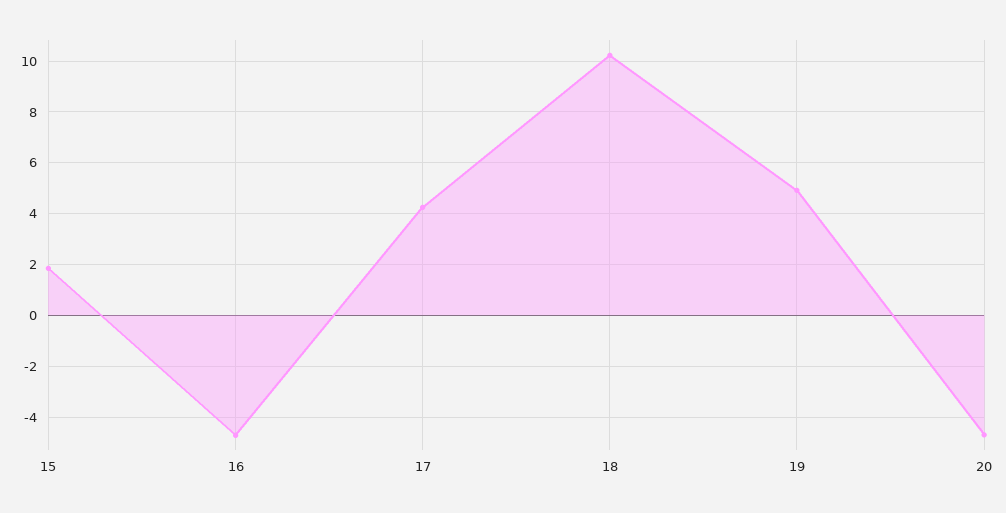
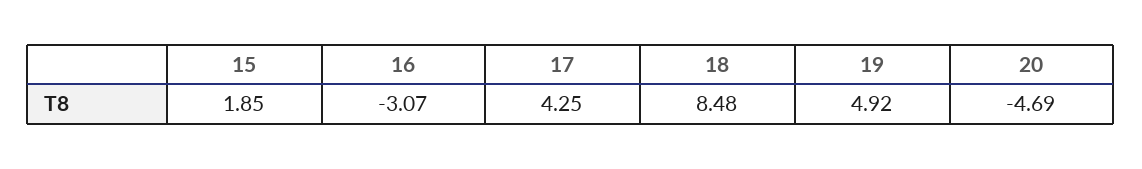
  {
    "15": 1.85,
-   "16": -4.75,
+   "16": -3.07,
    "17": 4.25,
-   "18": 10.25,
+   "18": 8.48,
    "19": 4.92,
    "20": -4.69
  }

